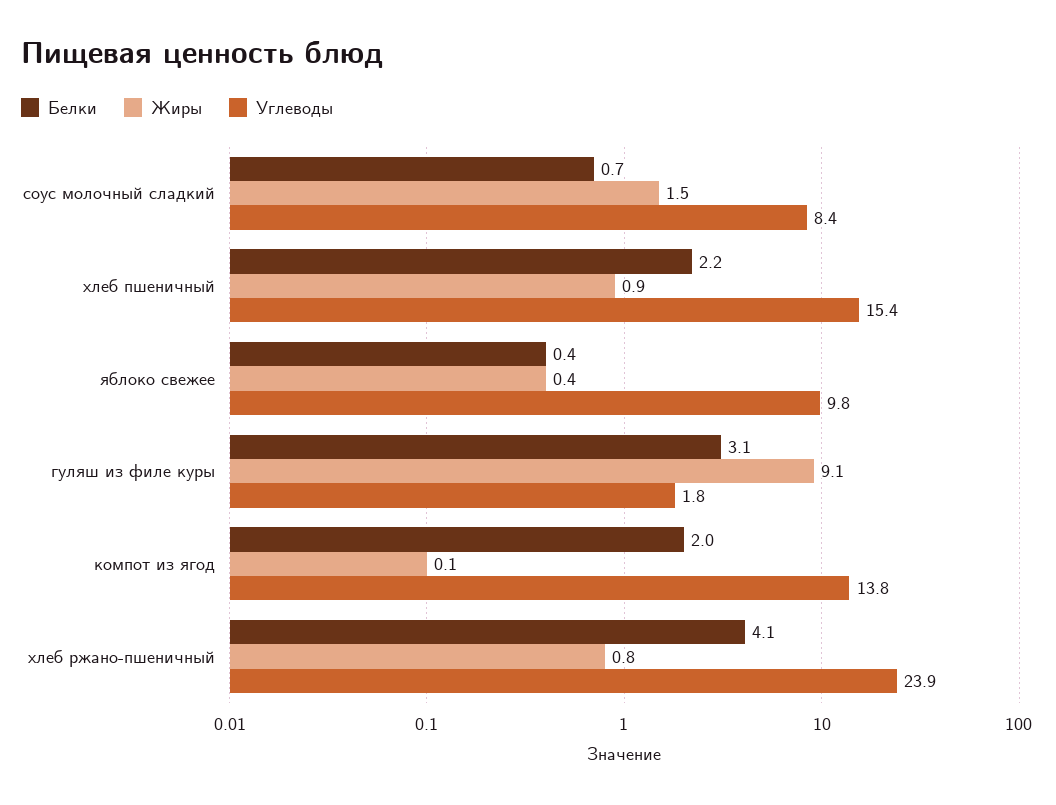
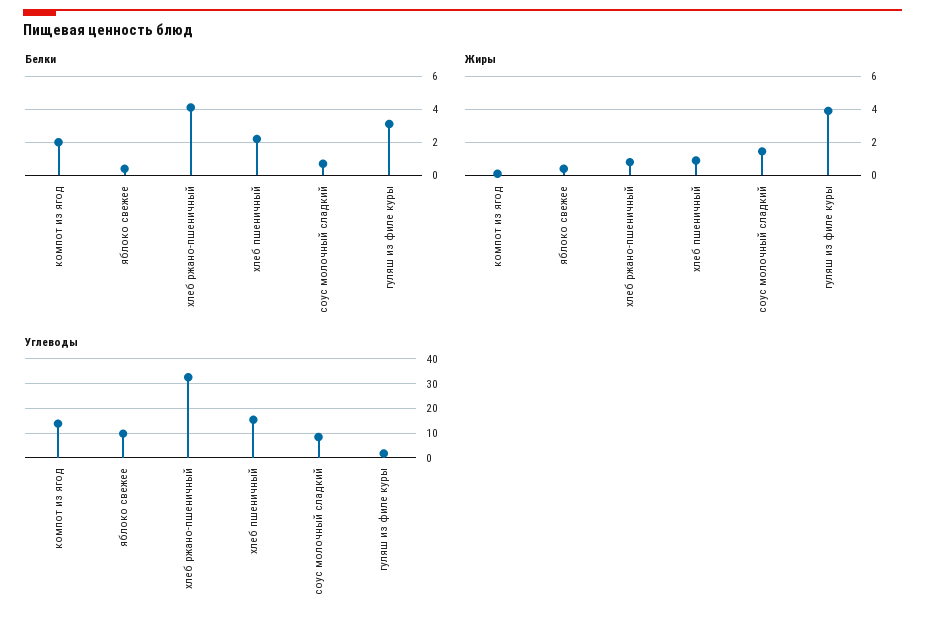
  {
    "Белки": {
      "соус молочный сладкий": 0.7,
      "хлеб пшеничный": 2.2,
      "яблоко свежее": 0.4,
      "гуляш из филе куры": 3.1,
      "компот из ягод": 2,
      "хлеб ржано-пшеничный": 4.1
    },
    "Жиры": {
      "соус молочный сладкий": 1.5,
      "хлеб пшеничный": 0.9,
      "яблоко свежее": 0.4,
-     "гуляш из филе куры": 9.1,
+     "гуляш из филе куры": 4,
      "компот из ягод": 0.1,
      "хлеб ржано-пшеничный": 0.8
    },
    "Углеводы": {
      "соус молочный сладкий": 8.4,
      "хлеб пшеничный": 15.4,
      "яблоко свежее": 9.8,
      "гуляш из филе куры": 1.8,
      "компот из ягод": 13.8,
-     "хлеб ржано-пшеничный": 23.9
+     "хлеб ржано-пшеничный": 32.5
    }
  }

